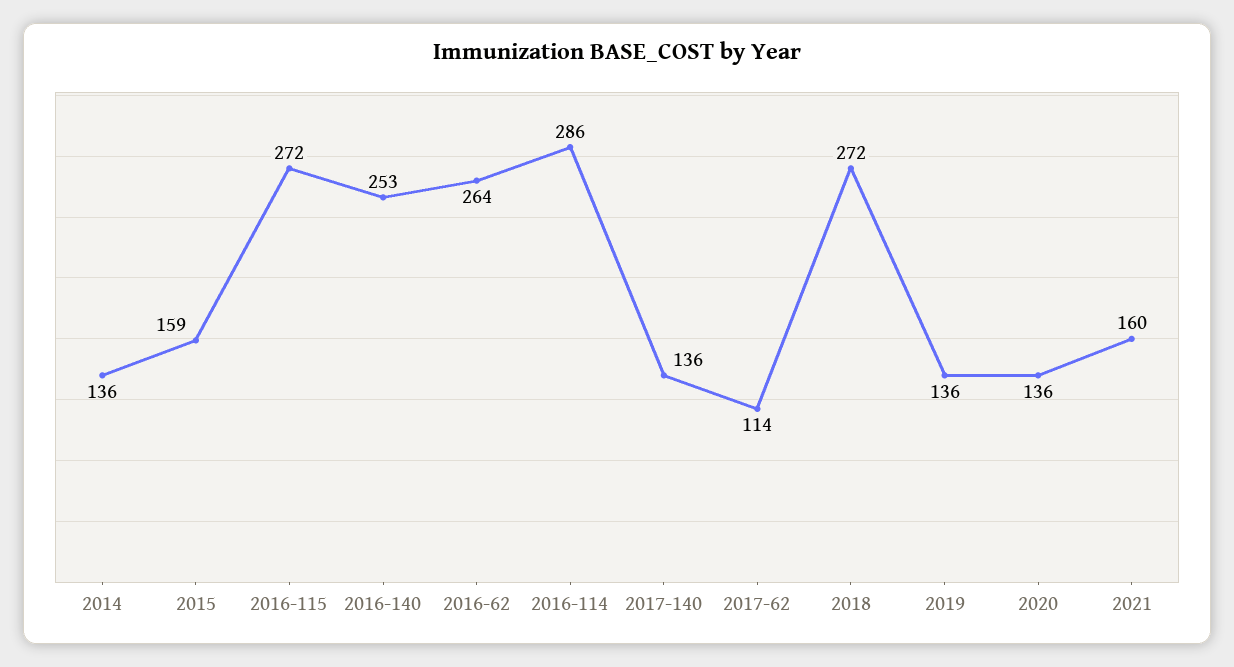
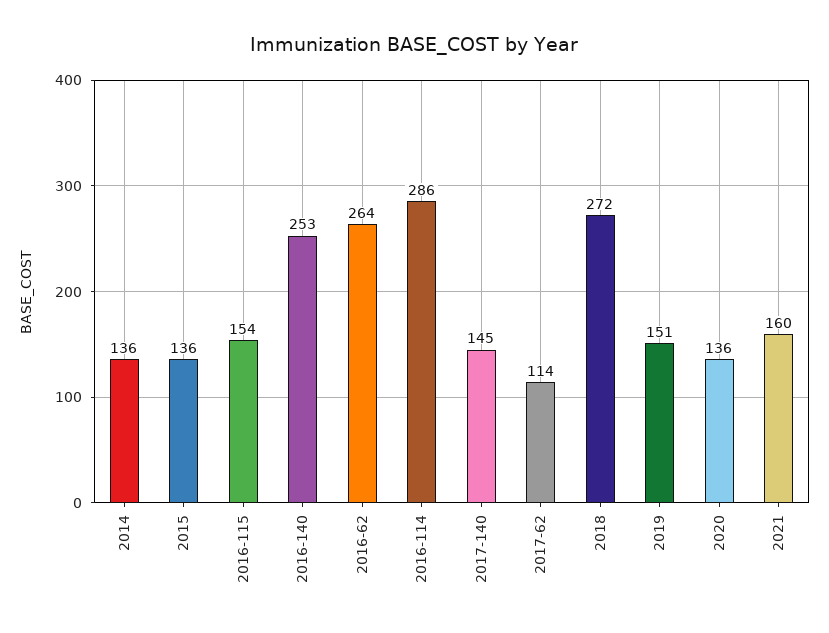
  {
    "2014": 136,
-   "2015": 159,
+   "2015": 136,
-   "2016-115": 272,
+   "2016-115": 154,
    "2016-140": 253,
    "2016-62": 264,
    "2016-114": 286,
-   "2017-140": 136,
+   "2017-140": 145,
    "2017-62": 114,
    "2018": 272,
-   "2019": 136,
+   "2019": 151,
    "2020": 136,
    "2021": 160
  }

